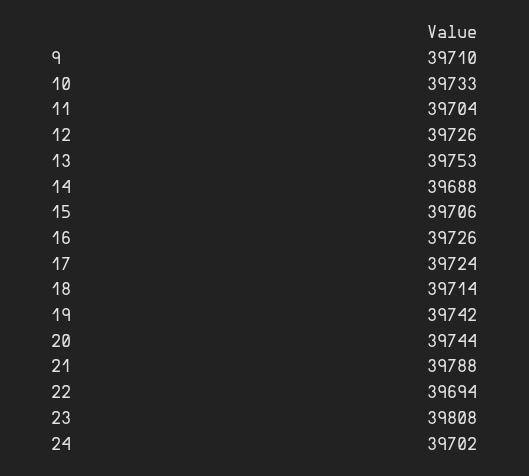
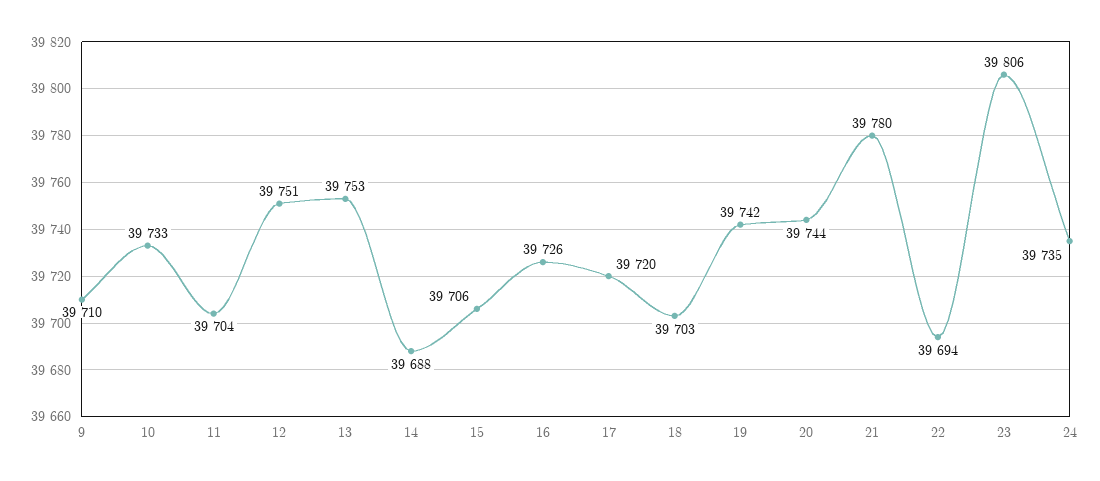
  {
    "9": 39710,
    "10": 39733,
    "11": 39704,
-   "12": 39726,
+   "12": 39751,
    "13": 39753,
    "14": 39688,
    "15": 39706,
    "16": 39726,
-   "17": 39724,
+   "17": 39720,
-   "18": 39714,
+   "18": 39703,
    "19": 39742,
    "20": 39744,
-   "21": 39788,
+   "21": 39780,
    "22": 39694,
-   "23": 39808,
+   "23": 39806,
-   "24": 39702
+   "24": 39735
  }

